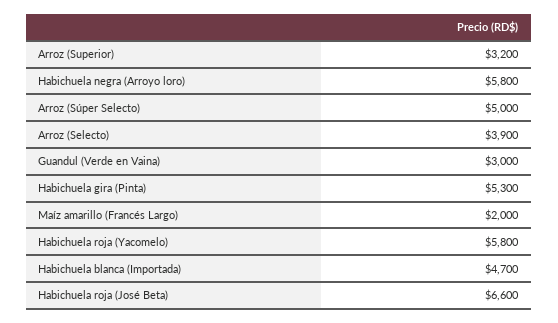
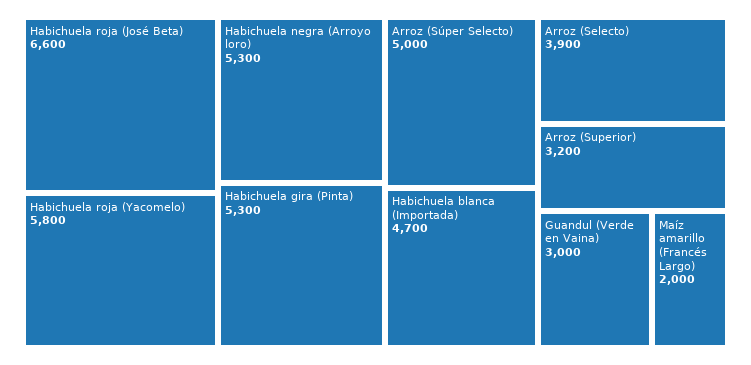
  {
    "Arroz (Superior)": 3200,
-   "Habichuela negra (Arroyo loro)": 5800,
+   "Habichuela negra (Arroyo loro)": 5300,
    "Arroz (Súper Selecto)": 5000,
    "Arroz (Selecto)": 3900,
    "Guandul (Verde en Vaina)": 3000,
    "Habichuela gira (Pinta)": 5300,
    "Maíz amarillo (Francés Largo)": 2000,
    "Habichuela roja (Yacomelo)": 5800,
    "Habichuela blanca (Importada)": 4700,
    "Habichuela roja (José Beta)": 6600
  }

